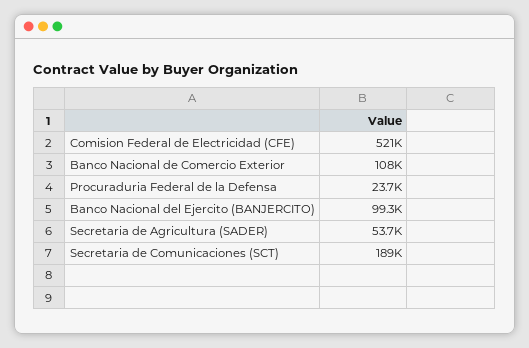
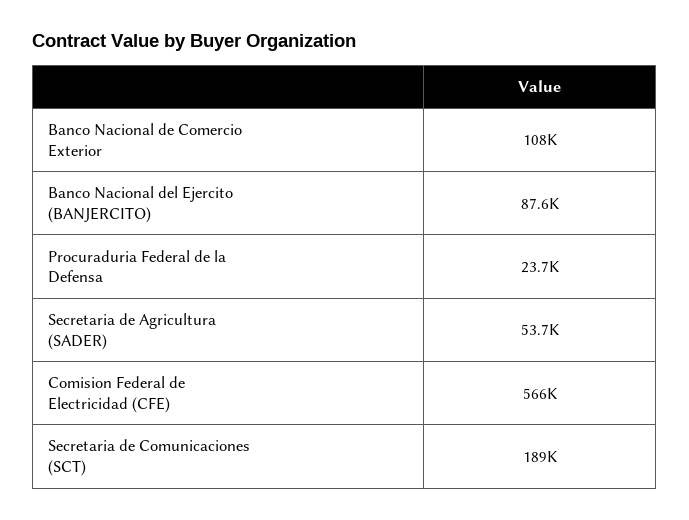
  {
-   "Comision Federal de Electricidad (CFE)": 521000,
+   "Comision Federal de Electricidad (CFE)": 566000,
    "Banco Nacional de Comercio Exterior": 108000,
    "Procuraduria Federal de la Defensa": 23700,
-   "Banco Nacional del Ejercito (BANJERCITO)": 99300,
+   "Banco Nacional del Ejercito (BANJERCITO)": 87600,
    "Secretaria de Agricultura (SADER)": 53700,
    "Secretaria de Comunicaciones (SCT)": 189000
  }

